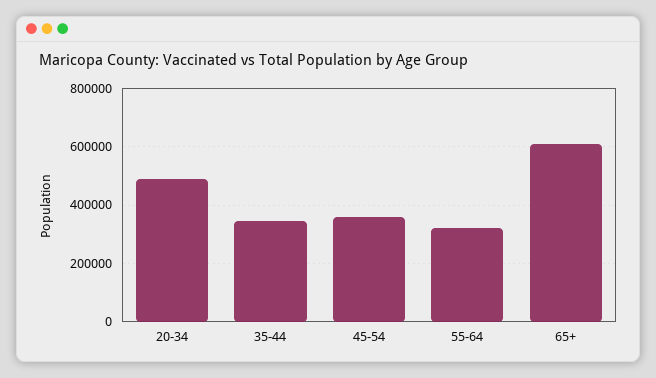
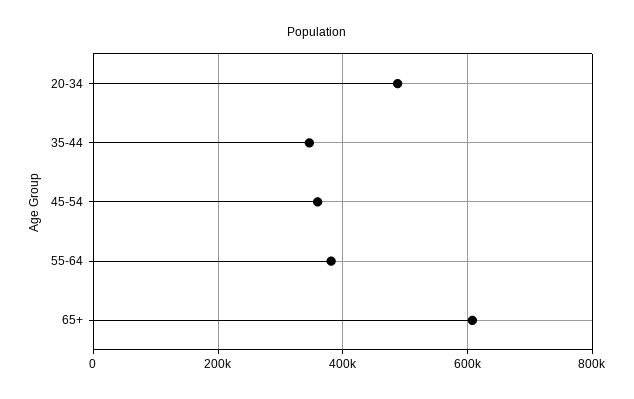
  {
    "20-34": 480000,
    "35-44": 340000,
    "45-54": 360000,
-   "55-64": 325000,
+   "55-64": 380000,
    "65+": 600000
  }

